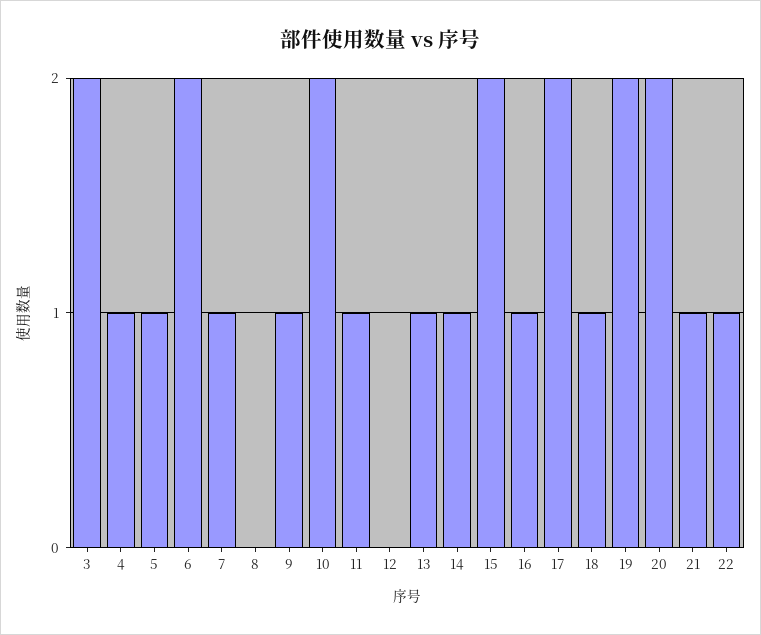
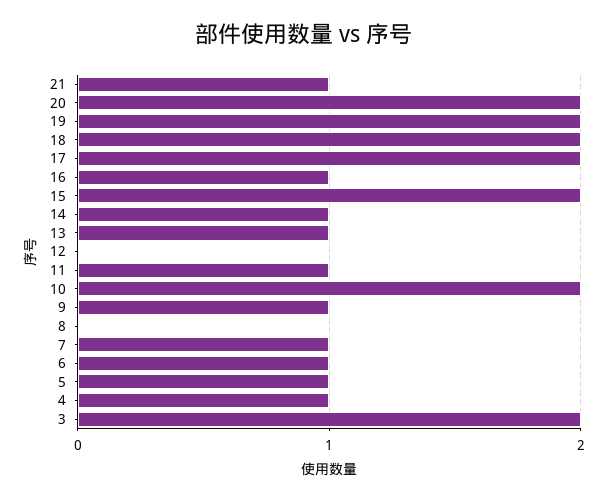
  {
    "3": 2,
    "4": 1,
    "5": 1,
-   "6": 2,
+   "6": 1,
    "7": 1,
    "8": 0,
    "9": 1,
    "10": 2,
    "11": 1,
    "12": 0,
    "13": 1,
    "14": 1,
    "15": 2,
    "16": 1,
    "17": 2,
-   "18": 1,
+   "18": 2,
    "19": 2,
    "20": 2,
-   "21": 1,
+   "21": 1
-   "22": 1
  }

